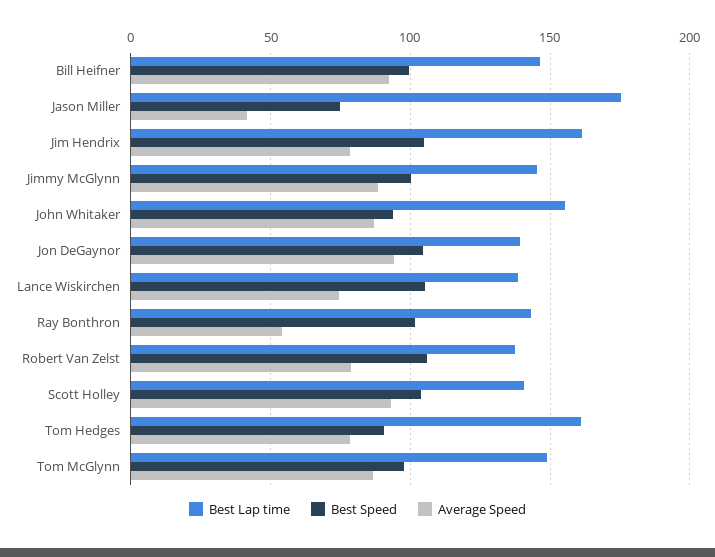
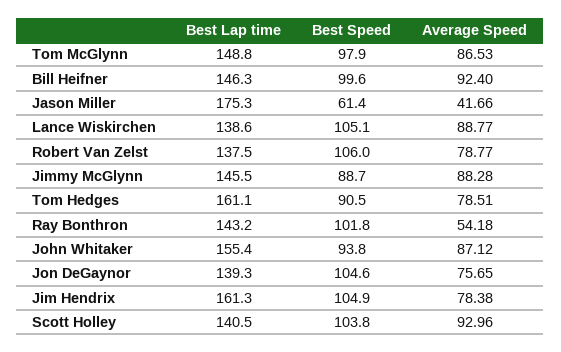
  {
    "Best Lap time": {
      "Bill Heifner": 146.3,
      "Jason Miller": 175.3,
      "Jim Hendrix": 161.3,
      "Jimmy McGlynn": 145.5,
      "John Whitaker": 155.4,
      "Jon DeGaynor": 139.3,
      "Lance Wiskirchen": 138.6,
      "Ray Bonthron": 143.2,
      "Robert Van Zelst": 137.5,
      "Scott Holley": 140.5,
      "Tom Hedges": 161.1,
      "Tom McGlynn": 148.8
    },
    "Best Speed": {
      "Bill Heifner": 99.6,
-     "Jason Miller": 75,
+     "Jason Miller": 61.4,
      "Jim Hendrix": 104.9,
-     "Jimmy McGlynn": 100,
+     "Jimmy McGlynn": 88.7,
      "John Whitaker": 93.8,
      "Jon DeGaynor": 104.6,
      "Lance Wiskirchen": 105.1,
      "Ray Bonthron": 101.8,
      "Robert Van Zelst": 106,
      "Scott Holley": 103.8,
      "Tom Hedges": 90.5,
      "Tom McGlynn": 97.9
    },
    "Average Speed": {
      "Bill Heifner": 92.4,
      "Jason Miller": 41.66,
      "Jim Hendrix": 78.38,
      "Jimmy McGlynn": 88.28,
      "John Whitaker": 87.12,
-     "Jon DeGaynor": 95,
+     "Jon DeGaynor": 75.65,
-     "Lance Wiskirchen": 75,
+     "Lance Wiskirchen": 88.77,
      "Ray Bonthron": 54.18,
      "Robert Van Zelst": 78.77,
      "Scott Holley": 92.96,
      "Tom Hedges": 78.51,
      "Tom McGlynn": 86.53
    }
  }

